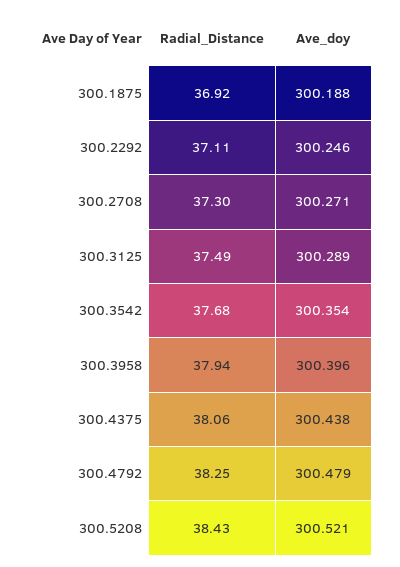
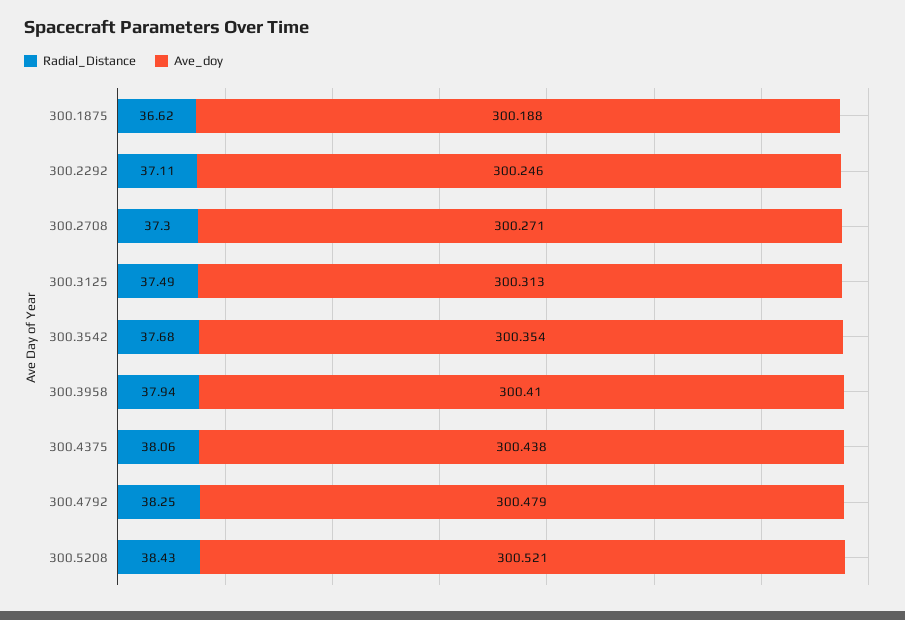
  {
    "Radial_Distance": {
-     "300.1875": 36.92,
+     "300.1875": 36.62,
      "300.2292": 37.11,
      "300.2708": 37.3,
      "300.3125": 37.49,
      "300.3542": 37.68,
      "300.3958": 37.94,
      "300.4375": 38.06,
      "300.4792": 38.25,
      "300.5208": 38.43
    },
    "Ave_doy": {
      "300.1875": 300.188,
      "300.2292": 300.246,
      "300.2708": 300.271,
-     "300.3125": 300.289,
+     "300.3125": 300.313,
      "300.3542": 300.354,
-     "300.3958": 300.396,
+     "300.3958": 300.41,
      "300.4375": 300.438,
      "300.4792": 300.479,
      "300.5208": 300.521
    }
  }

